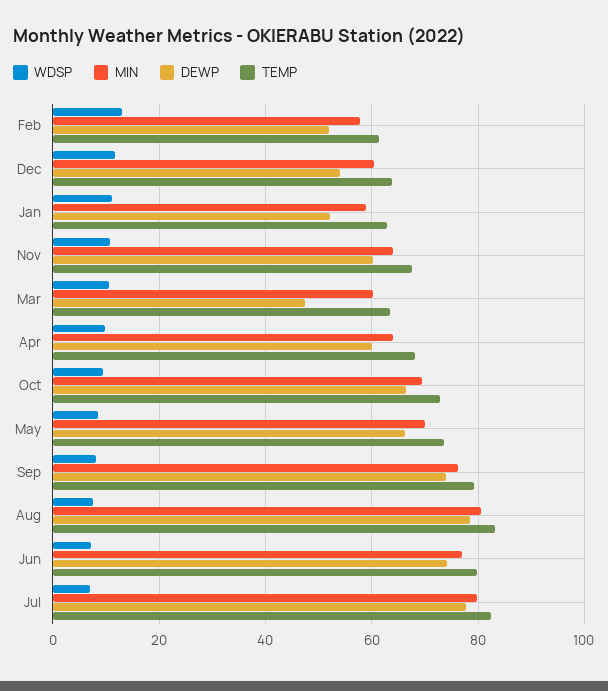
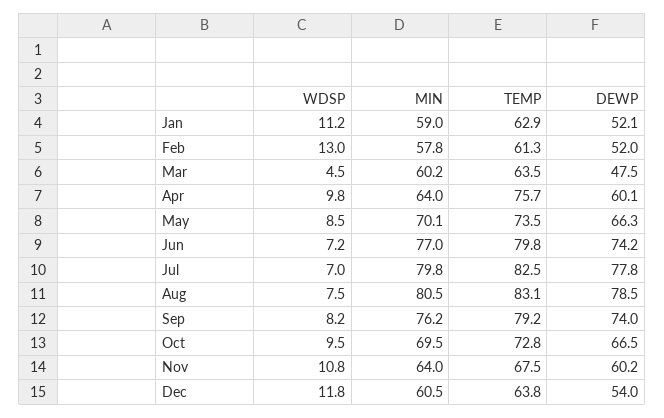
  {
    "WDSP": {
      "Feb": 13,
      "Dec": 11.8,
      "Jan": 11.2,
      "Nov": 10.8,
-     "Mar": 10,
+     "Mar": 4.5,
      "Apr": 9.8,
      "Oct": 9.5,
      "May": 8.5,
      "Sep": 8.2,
      "Aug": 7.5,
      "Jun": 7.2,
      "Jul": 7
    },
    "MIN": {
      "Feb": 57.8,
      "Dec": 60.5,
      "Jan": 59,
      "Nov": 64,
      "Mar": 60.2,
      "Apr": 64,
      "Oct": 69.5,
      "May": 70.1,
      "Sep": 76.2,
      "Aug": 80.5,
      "Jun": 77,
      "Jul": 79.8
    },
    "DEWP": {
      "Feb": 52,
      "Dec": 54,
      "Jan": 52.1,
      "Nov": 60.2,
      "Mar": 47.5,
      "Apr": 60.1,
      "Oct": 66.5,
      "May": 66.3,
      "Sep": 74,
      "Aug": 78.5,
      "Jun": 74.2,
      "Jul": 77.8
    },
    "TEMP": {
      "Feb": 61.3,
      "Dec": 63.8,
      "Jan": 62.9,
      "Nov": 67.5,
      "Mar": 63.5,
-     "Apr": 68,
+     "Apr": 75.7,
      "Oct": 72.8,
      "May": 73.5,
      "Sep": 79.2,
      "Aug": 83.1,
      "Jun": 79.8,
      "Jul": 82.5
    }
  }

